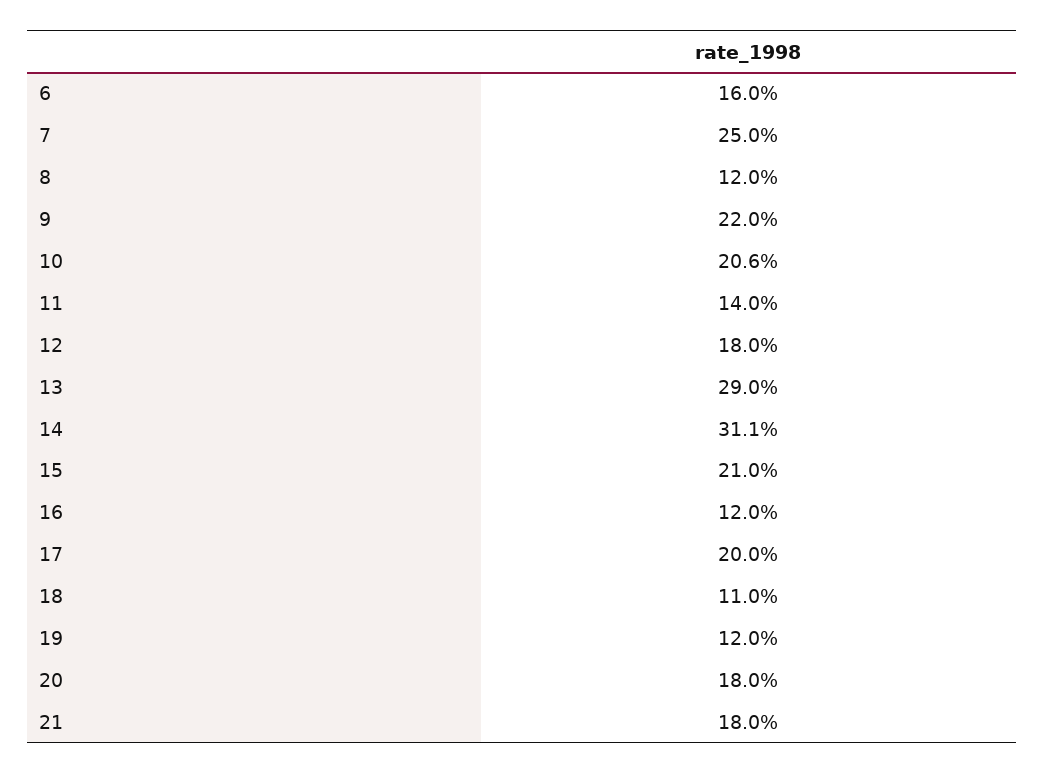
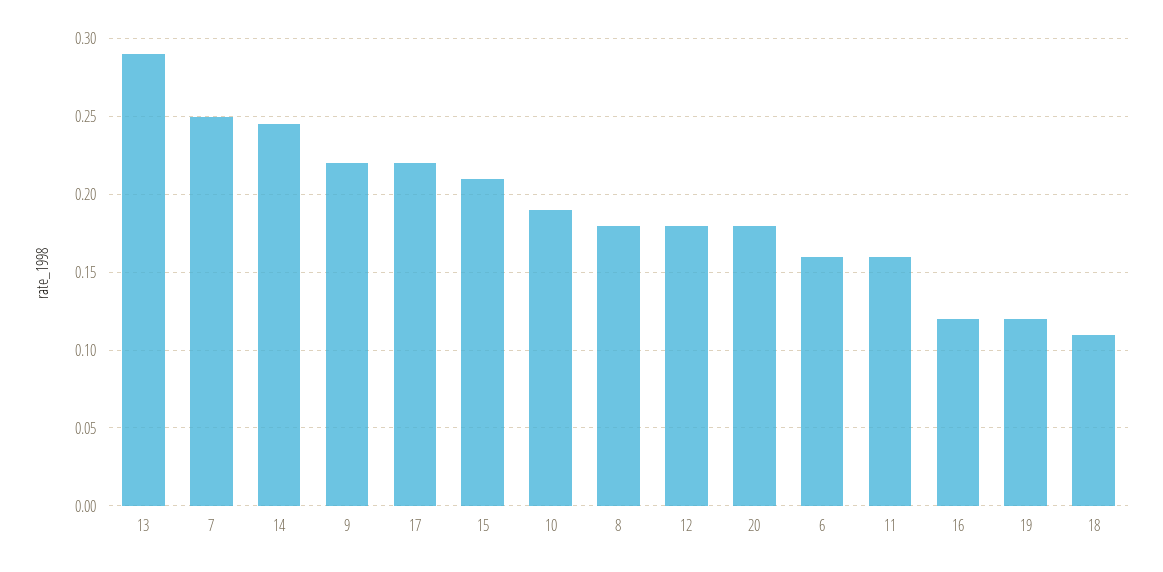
  {
    "6": 0.16,
    "7": 0.25,
-   "8": 0.12,
+   "8": 0.18,
    "9": 0.22,
-   "10": 0.206,
+   "10": 0.19,
-   "11": 0.14,
+   "11": 0.16,
    "12": 0.18,
    "13": 0.29,
-   "14": 0.311,
+   "14": 0.245,
    "15": 0.21,
    "16": 0.12,
-   "17": 0.2,
+   "17": 0.22,
    "18": 0.11,
    "19": 0.12,
-   "20": 0.18,
+   "20": 0.18
-   "21": 0.18
  }

